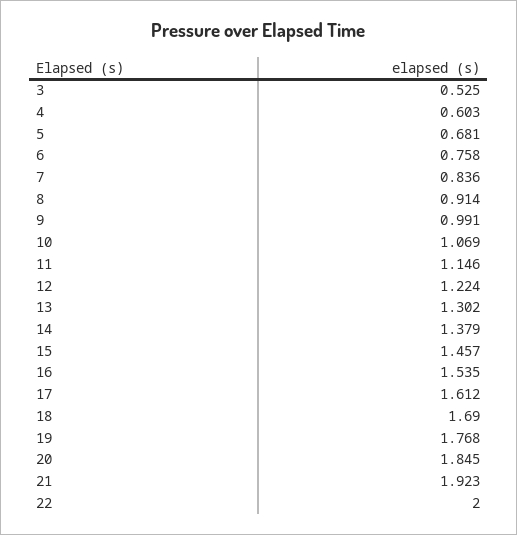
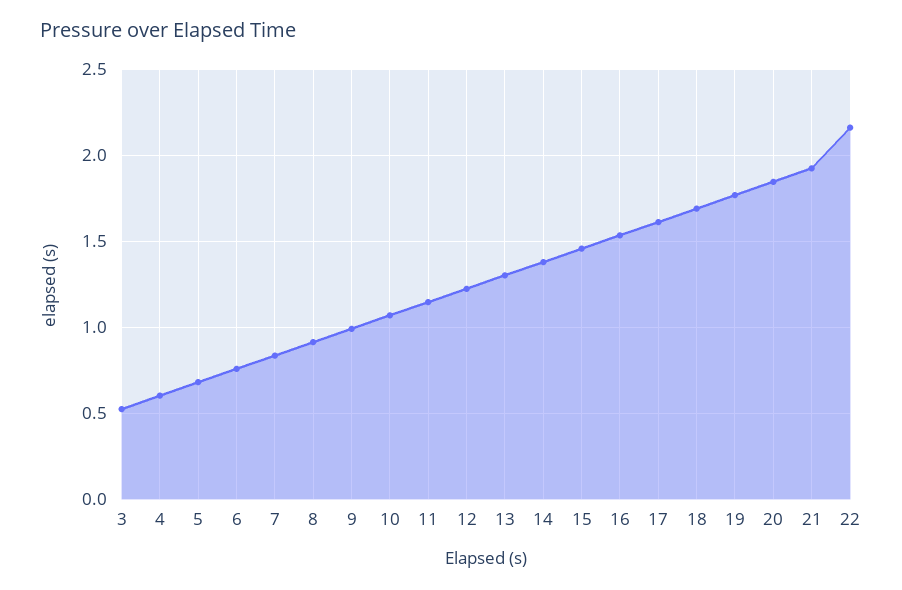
  {
    "3": 0.525,
    "4": 0.603,
    "5": 0.681,
    "6": 0.758,
    "7": 0.836,
    "8": 0.914,
    "9": 0.991,
    "10": 1.069,
    "11": 1.146,
    "12": 1.224,
    "13": 1.302,
    "14": 1.379,
    "15": 1.457,
    "16": 1.535,
    "17": 1.612,
    "18": 1.69,
    "19": 1.768,
    "20": 1.845,
    "21": 1.923,
-   "22": 2
+   "22": 2.15
  }

